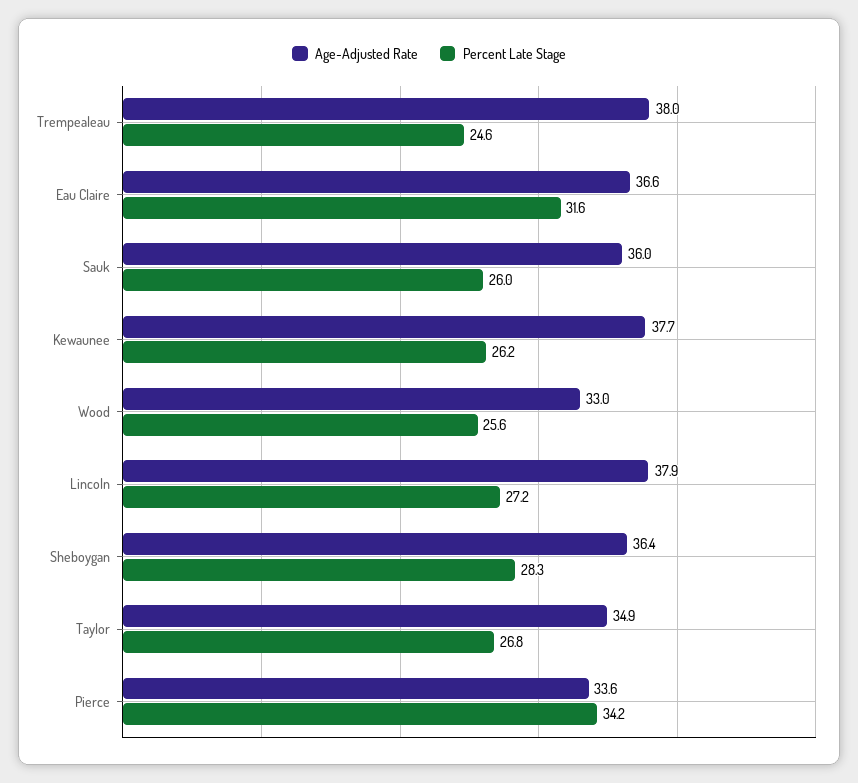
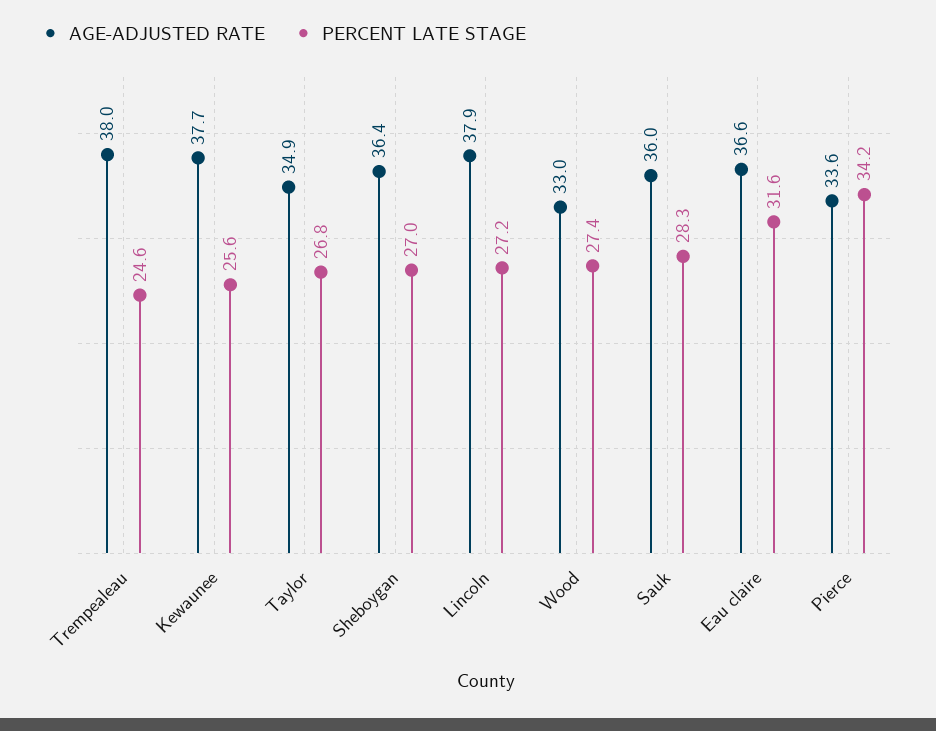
  {
    "Age-Adjusted Rate": {
      "Trempealeau": 38,
      "Eau Claire": 36.6,
      "Sauk": 36,
      "Kewaunee": 37.7,
      "Wood": 33,
      "Lincoln": 37.9,
      "Sheboygan": 36.4,
      "Taylor": 34.9,
      "Pierce": 33.6
    },
    "Percent Late Stage": {
      "Trempealeau": 24.6,
      "Eau Claire": 31.6,
-     "Sauk": 26,
+     "Sauk": 28.3,
-     "Kewaunee": 26.2,
+     "Kewaunee": 25.6,
-     "Wood": 25.6,
+     "Wood": 27.4,
      "Lincoln": 27.2,
-     "Sheboygan": 28.3,
+     "Sheboygan": 27,
      "Taylor": 26.8,
      "Pierce": 34.2
    }
  }

